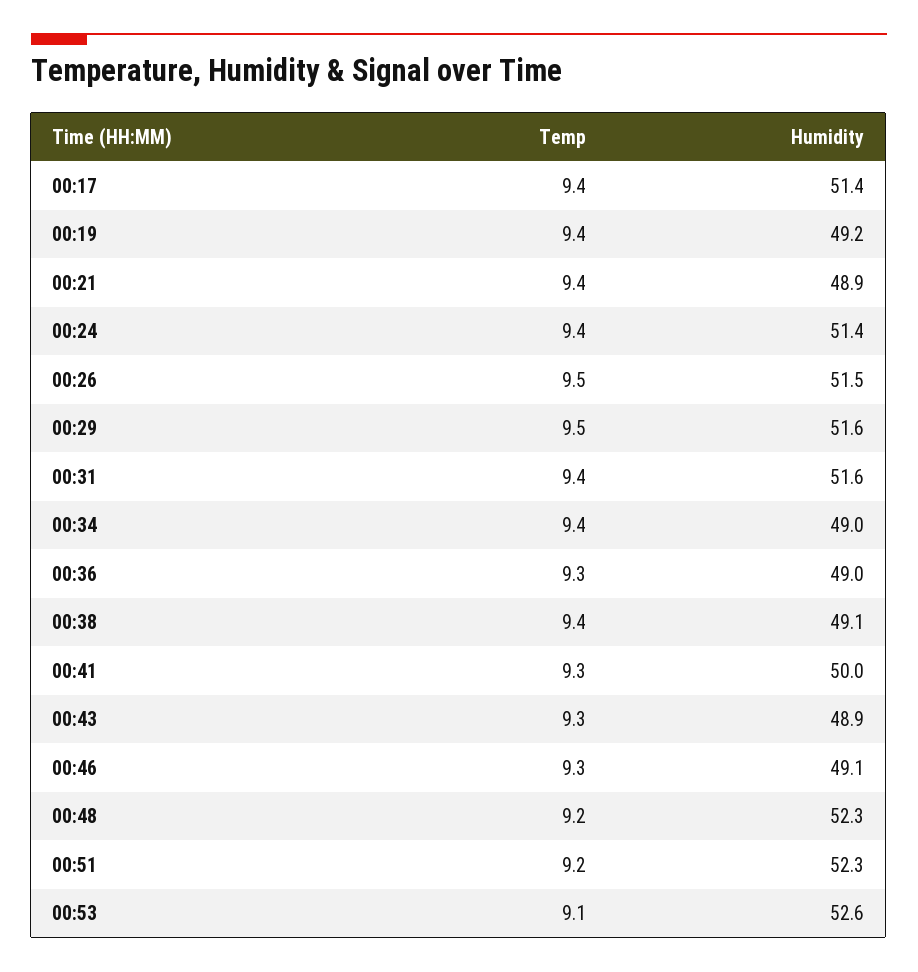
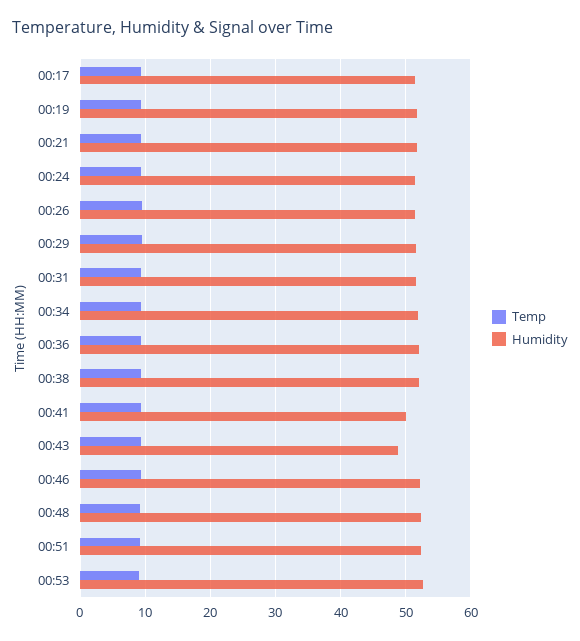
  {
    "Temp": {
      "00:17": 9.4,
      "00:19": 9.4,
      "00:21": 9.4,
      "00:24": 9.4,
      "00:26": 9.5,
      "00:29": 9.5,
      "00:31": 9.4,
      "00:34": 9.4,
      "00:36": 9.3,
      "00:38": 9.4,
      "00:41": 9.3,
      "00:43": 9.3,
      "00:46": 9.3,
      "00:48": 9.2,
      "00:51": 9.2,
      "00:53": 9.1
    },
    "Humidity": {
      "00:17": 51.4,
-     "00:19": 49.2,
+     "00:19": 52,
-     "00:21": 48.9,
+     "00:21": 52,
      "00:24": 51.4,
      "00:26": 51.5,
      "00:29": 51.6,
      "00:31": 51.6,
-     "00:34": 49,
+     "00:34": 52,
-     "00:36": 49,
+     "00:36": 52,
-     "00:38": 49.1,
+     "00:38": 52,
      "00:41": 50,
      "00:43": 48.9,
-     "00:46": 49.1,
+     "00:46": 52,
      "00:48": 52.3,
      "00:51": 52.3,
      "00:53": 52.6
    }
  }

